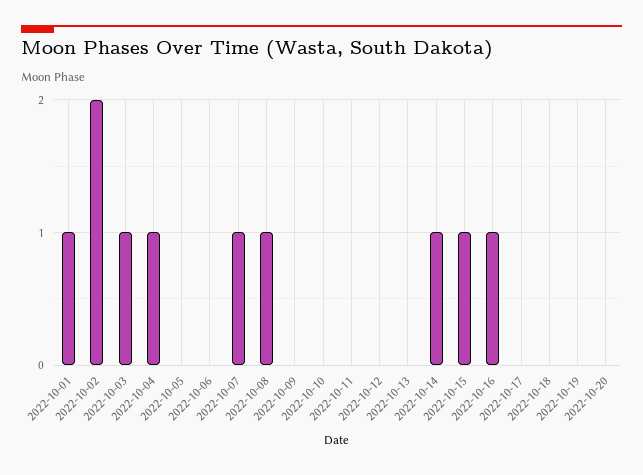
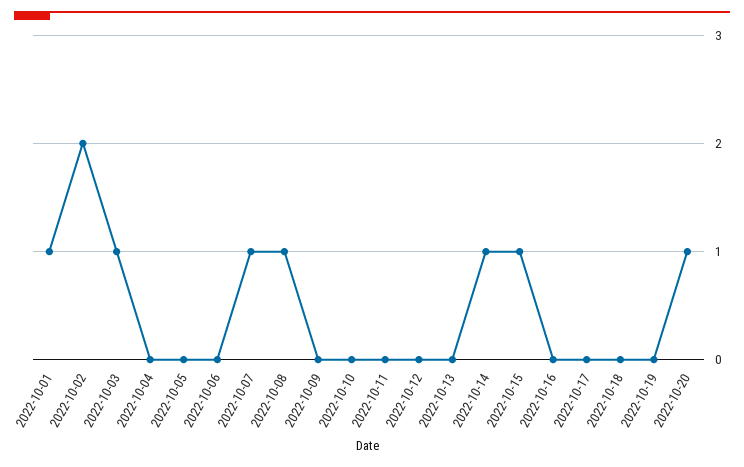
  {
    "2022-10-01": 1,
    "2022-10-02": 2,
    "2022-10-03": 1,
-   "2022-10-04": 1,
+   "2022-10-04": 0,
    "2022-10-05": 0,
    "2022-10-06": 0,
    "2022-10-07": 1,
    "2022-10-08": 1,
    "2022-10-09": 0,
    "2022-10-10": 0,
    "2022-10-11": 0,
    "2022-10-12": 0,
    "2022-10-13": 0,
    "2022-10-14": 1,
    "2022-10-15": 1,
-   "2022-10-16": 1,
+   "2022-10-16": 0,
    "2022-10-17": 0,
    "2022-10-18": 0,
    "2022-10-19": 0,
-   "2022-10-20": 0
+   "2022-10-20": 1
  }

